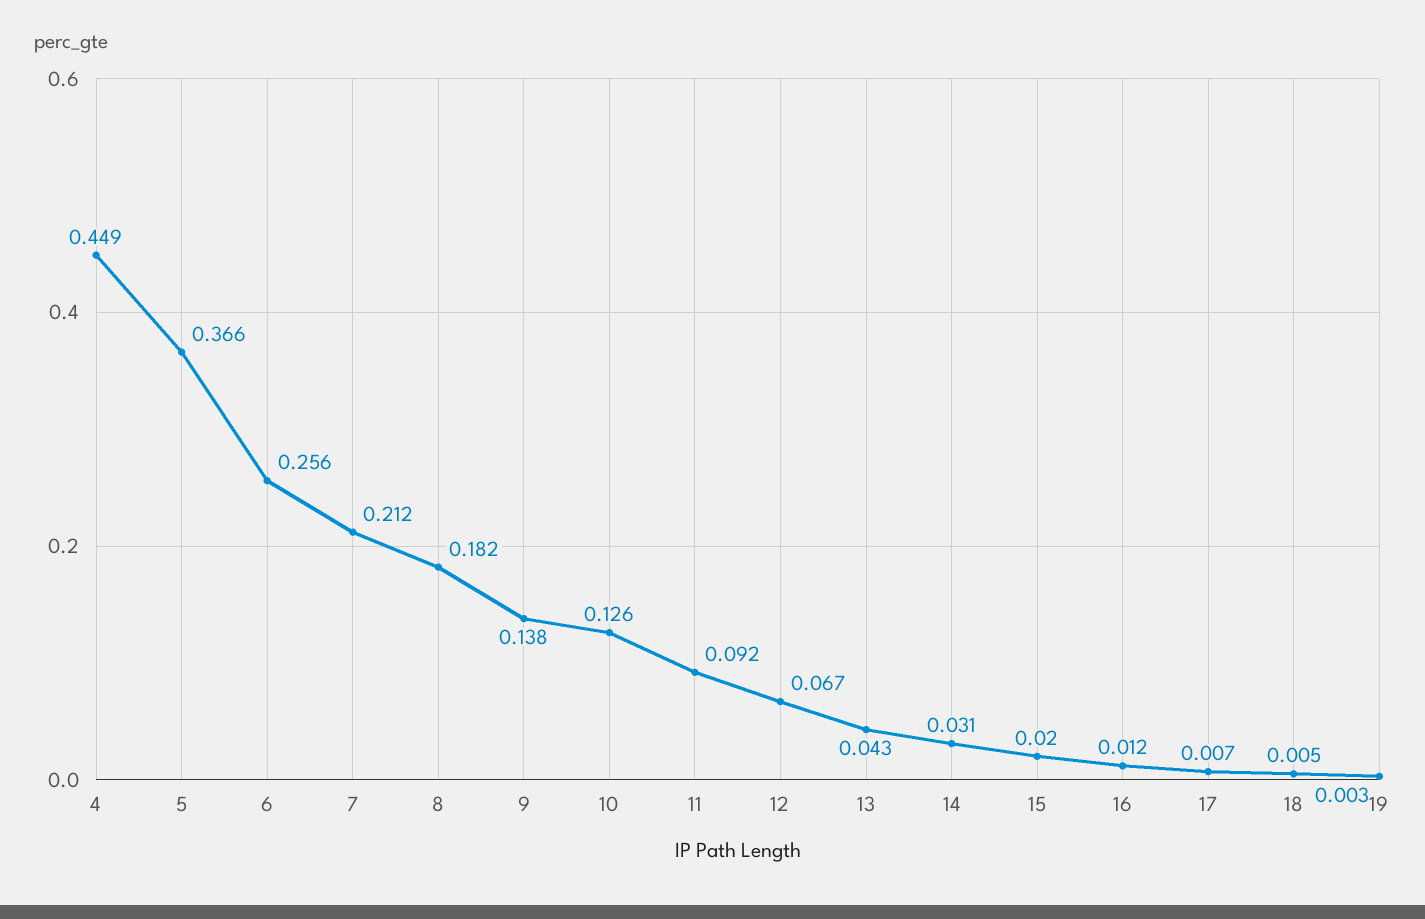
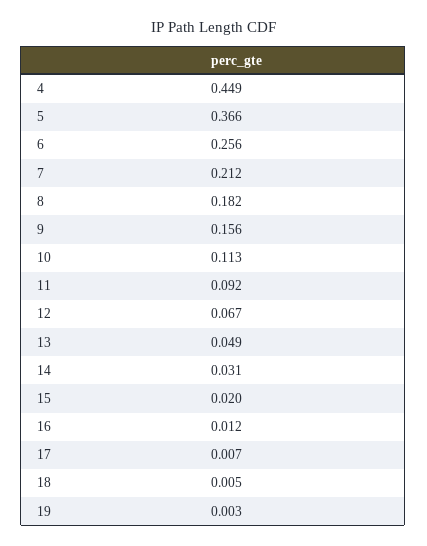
  {
    "4": 0.449,
    "5": 0.366,
    "6": 0.256,
    "7": 0.212,
    "8": 0.182,
-   "9": 0.138,
+   "9": 0.156,
-   "10": 0.126,
+   "10": 0.113,
    "11": 0.092,
    "12": 0.067,
-   "13": 0.043,
+   "13": 0.049,
    "14": 0.031,
    "15": 0.02,
    "16": 0.012,
    "17": 0.007,
    "18": 0.005,
    "19": 0.003
  }

